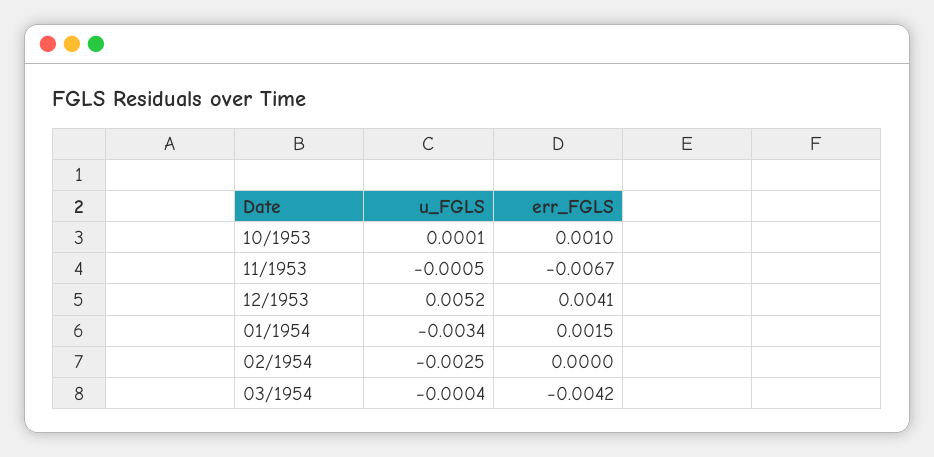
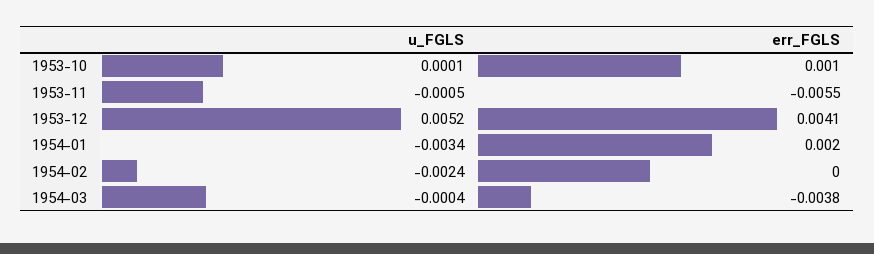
  {
    "u_FGLS": {
      "10/1953": 0.0001,
      "11/1953": -0.0005,
      "12/1953": 0.0052,
      "01/1954": -0.0034,
-     "02/1954": -0.0025,
+     "02/1954": -0.0024,
      "03/1954": -0.0004
    },
    "err_FGLS": {
      "10/1953": 0.001,
-     "11/1953": -0.0067,
+     "11/1953": -0.0055,
      "12/1953": 0.0041,
-     "01/1954": 0.0015,
+     "01/1954": 0.002,
      "02/1954": 0,
-     "03/1954": -0.0042
+     "03/1954": -0.0038
    }
  }

